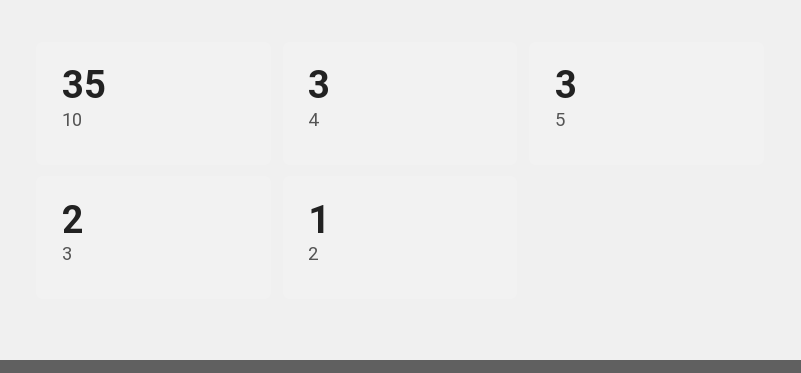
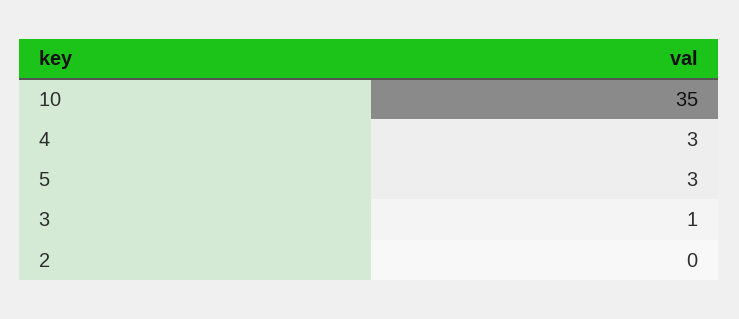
  {
    "10": 35,
    "4": 3,
    "5": 3,
-   "3": 2,
+   "3": 1,
-   "2": 1
+   "2": 0
  }

